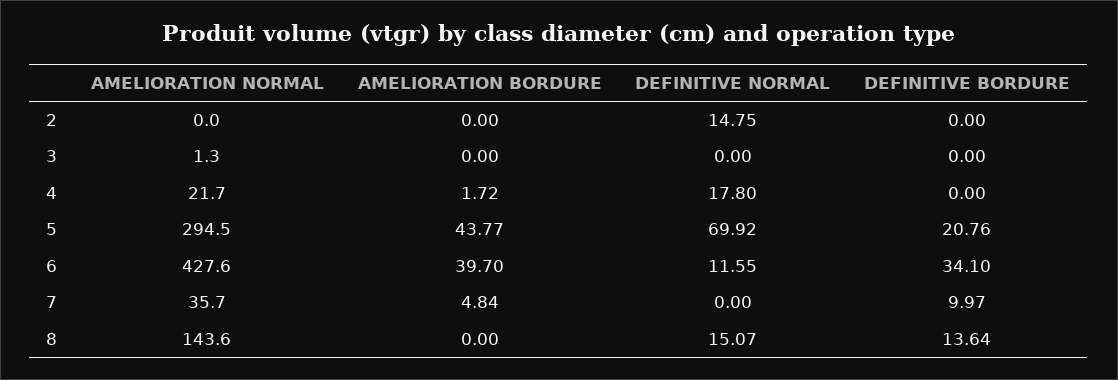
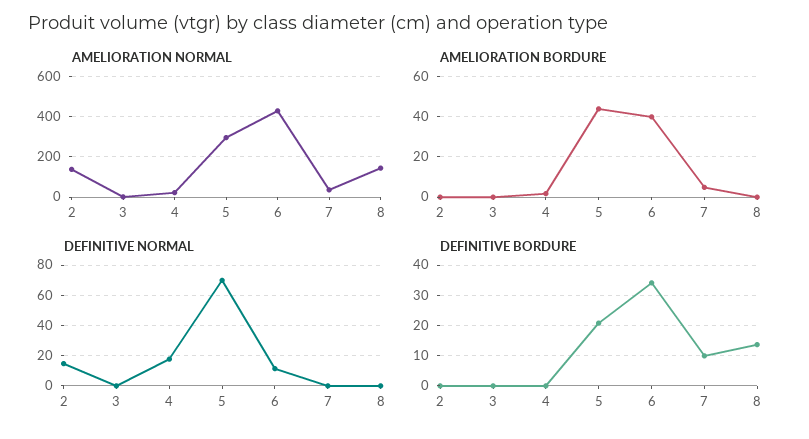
  {
    "AMELIORATION NORMAL": {
-     "2": 0,
+     "2": 150,
      "3": 1.3,
      "4": 21.7,
      "5": 294.5,
      "6": 427.6,
      "7": 35.7,
      "8": 143.6
    },
    "AMELIORATION BORDURE": {
      "2": 0,
      "3": 0,
      "4": 1.72,
      "5": 43.77,
      "6": 39.7,
      "7": 4.84,
      "8": 0
    },
    "DEFINITIVE NORMAL": {
      "2": 14.75,
      "3": 0,
      "4": 17.8,
      "5": 69.92,
      "6": 11.55,
      "7": 0,
-     "8": 15.07
+     "8": 0
    },
    "DEFINITIVE BORDURE": {
      "2": 0,
      "3": 0,
      "4": 0,
      "5": 20.76,
      "6": 34.1,
      "7": 9.97,
      "8": 13.64
    }
  }

